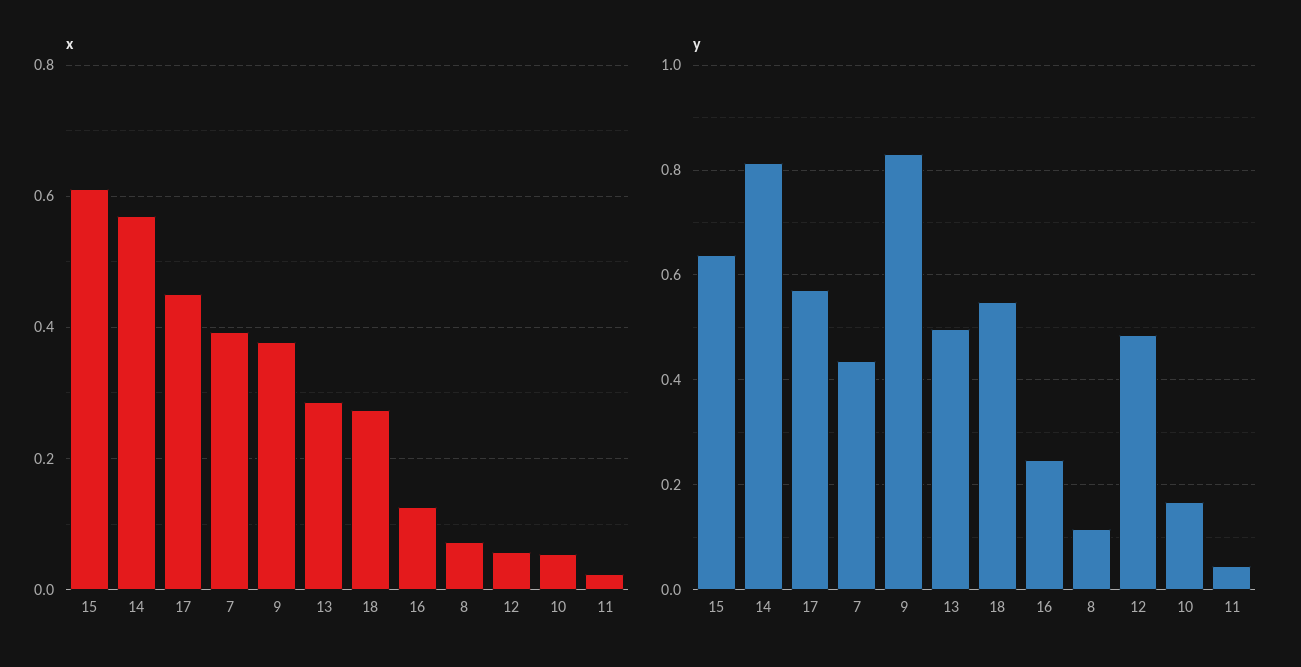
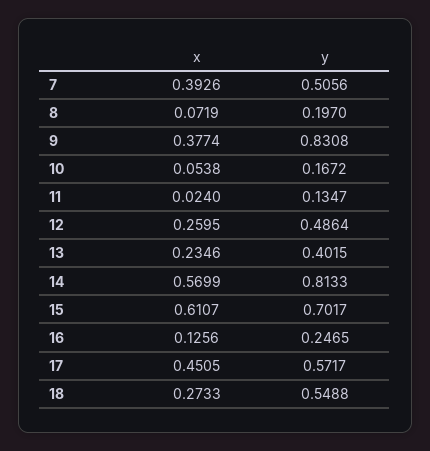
  {
    "x": {
      "15": 0.6107,
      "14": 0.5699,
      "17": 0.4505,
      "7": 0.3926,
      "9": 0.3774,
-     "13": 0.28,
+     "13": 0.2346,
      "18": 0.2733,
      "16": 0.1256,
      "8": 0.0719,
-     "12": 0.06,
+     "12": 0.2595,
      "10": 0.0538,
      "11": 0.024
    },
    "y": {
-     "15": 0.64,
+     "15": 0.7017,
      "14": 0.8133,
      "17": 0.5717,
-     "7": 0.44,
+     "7": 0.5056,
      "9": 0.8308,
-     "13": 0.5,
+     "13": 0.4015,
      "18": 0.5488,
      "16": 0.2465,
-     "8": 0.12,
+     "8": 0.197,
      "12": 0.4864,
      "10": 0.1672,
-     "11": 0.04
+     "11": 0.1347
    }
  }

